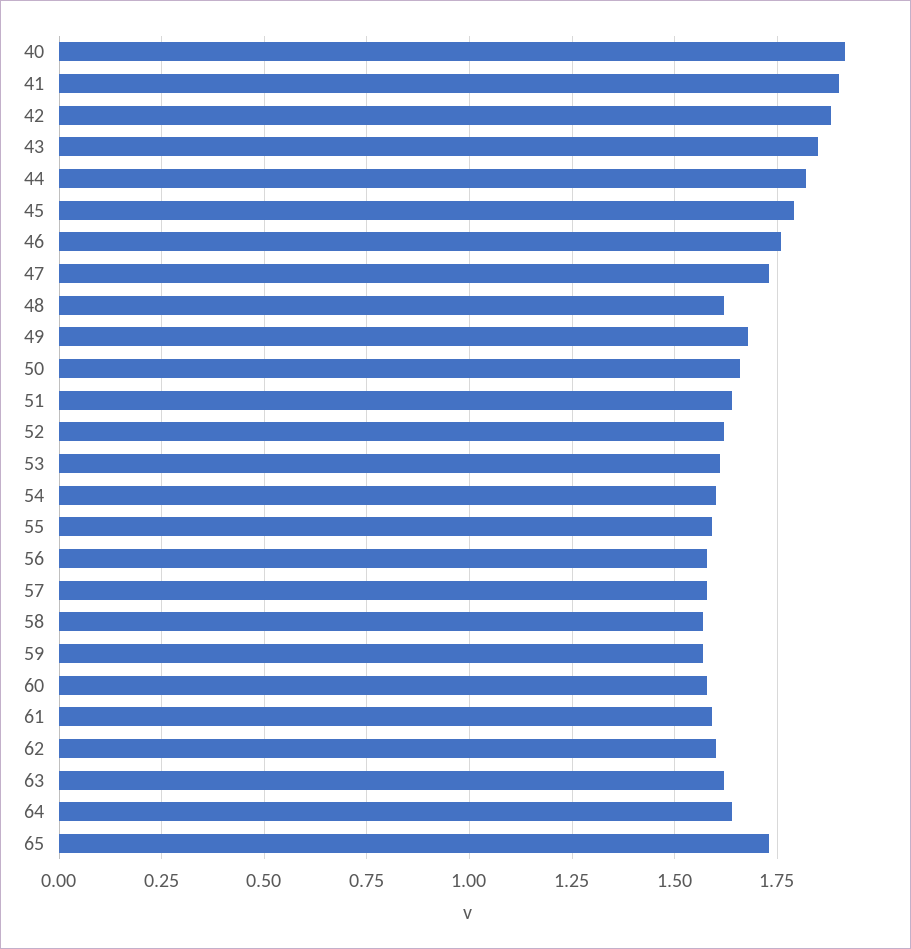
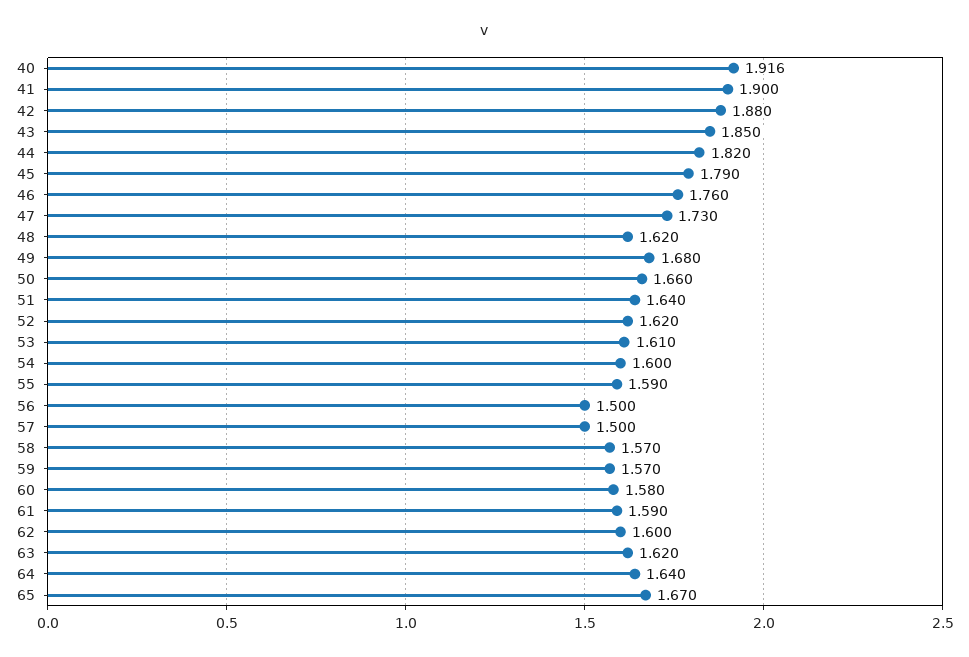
  {
    "40": 1.916,
    "41": 1.9,
    "42": 1.88,
    "43": 1.85,
    "44": 1.82,
    "45": 1.79,
    "46": 1.76,
    "47": 1.73,
    "48": 1.62,
    "49": 1.68,
    "50": 1.66,
    "51": 1.64,
    "52": 1.62,
    "53": 1.61,
    "54": 1.6,
    "55": 1.59,
-   "56": 1.575,
+   "56": 1.5,
-   "57": 1.575,
+   "57": 1.5,
    "58": 1.57,
    "59": 1.57,
    "60": 1.58,
    "61": 1.59,
    "62": 1.6,
    "63": 1.62,
    "64": 1.64,
-   "65": 1.725
+   "65": 1.67
  }

